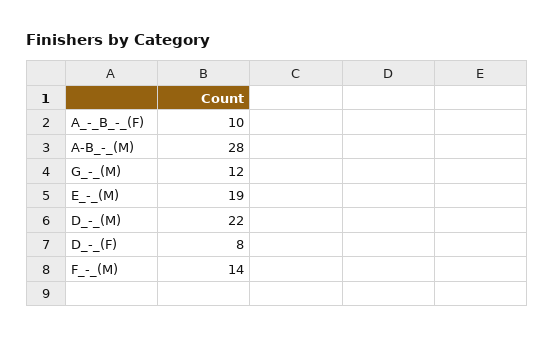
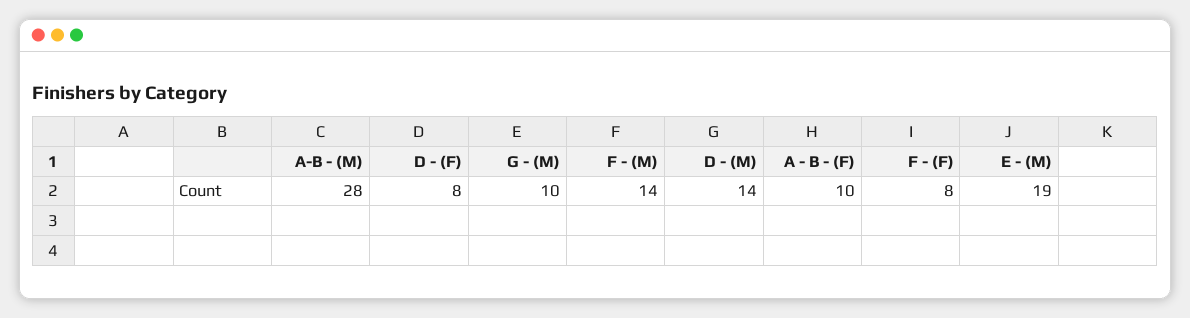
  {
    "A_-_B_-_(F)": 10,
    "A-B_-_(M)": 28,
-   "G_-_(M)": 12,
+   "G_-_(M)": 10,
    "E_-_(M)": 19,
-   "D_-_(M)": 22,
+   "D_-_(M)": 14,
    "D_-_(F)": 8,
-   "F_-_(M)": 14
+   "F_-_(M)": 14,
+   "F - (F)": 8
  }

